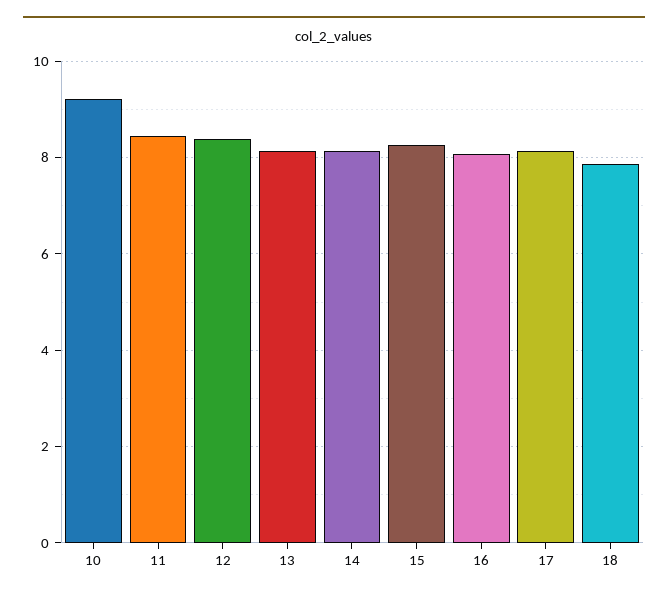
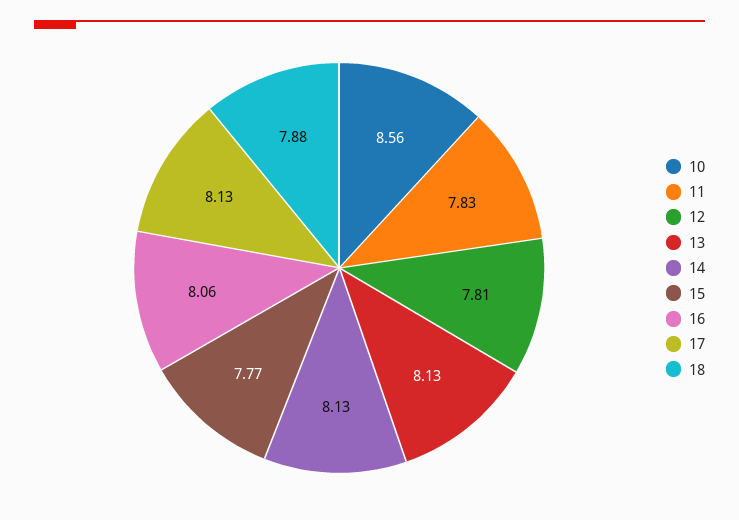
  {
-   "10": 9.2,
+   "10": 8.56,
-   "11": 8.4,
+   "11": 7.83,
-   "12": 8.4,
+   "12": 7.81,
    "13": 8.13,
    "14": 8.13,
-   "15": 8.2,
+   "15": 7.77,
    "16": 8.06,
    "17": 8.13,
    "18": 7.88
  }

